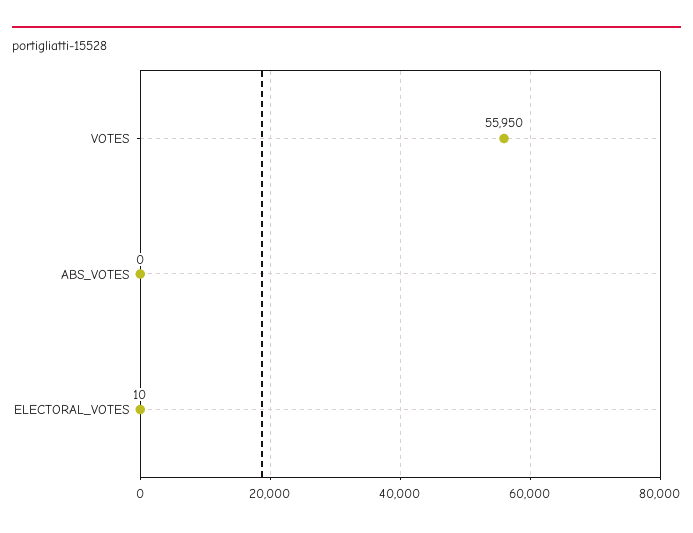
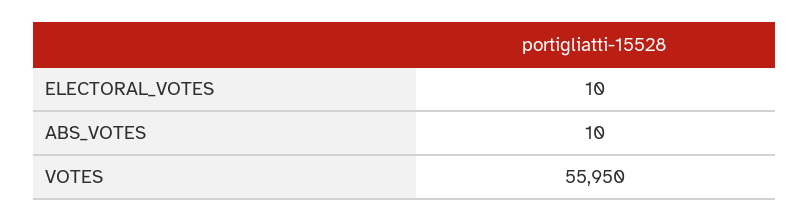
  {
    "VOTES": 55950,
-   "ABS_VOTES": 0,
+   "ABS_VOTES": 10,
    "ELECTORAL_VOTES": 10
  }

